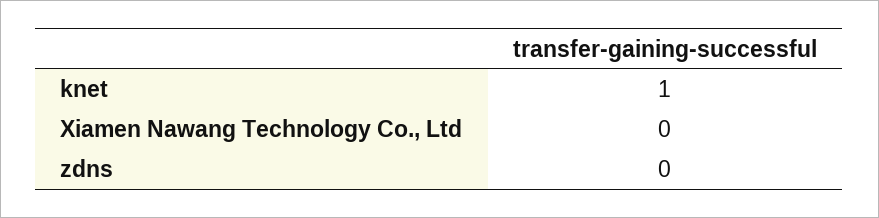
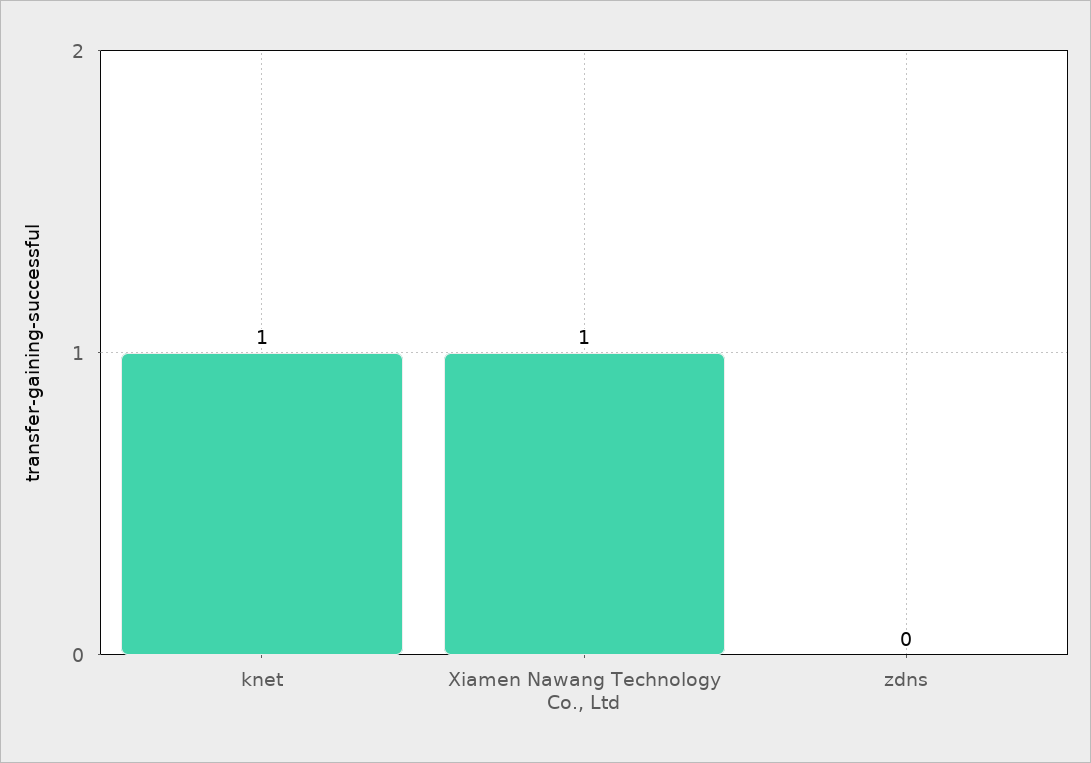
  {
    "knet": 1,
-   "Xiamen Nawang Technology Co., Ltd": 0,
+   "Xiamen Nawang Technology Co., Ltd": 1,
    "zdns": 0
  }

